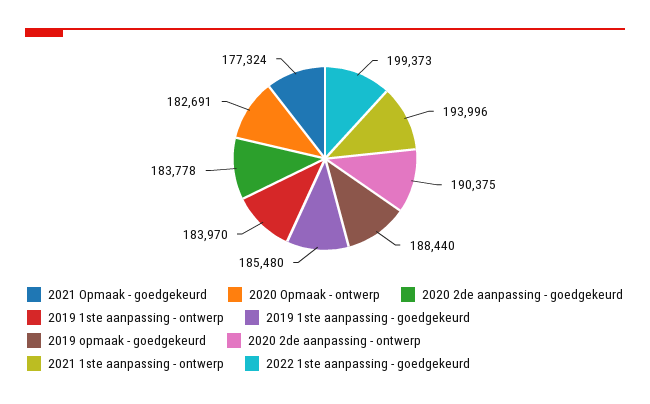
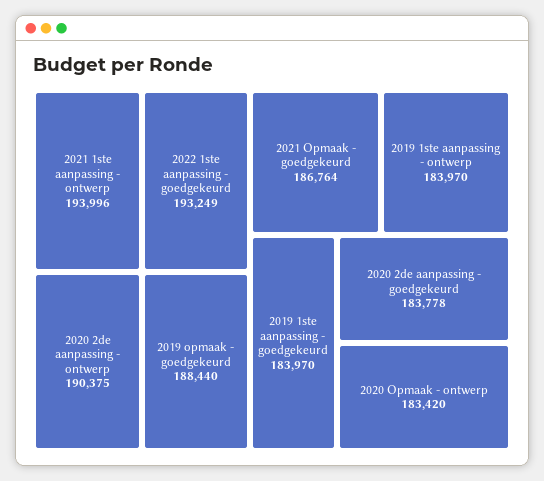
  {
-   "2021 Opmaak - goedgekeurd": 177324,
+   "2021 Opmaak - goedgekeurd": 186764,
-   "2020 Opmaak - ontwerp": 182691,
+   "2020 Opmaak - ontwerp": 183420,
    "2020 2de aanpassing - goedgekeurd": 183778,
    "2019 1ste aanpassing - ontwerp": 183970,
-   "2019 1ste aanpassing - goedgekeurd": 185480,
+   "2019 1ste aanpassing - goedgekeurd": 183970,
    "2019 opmaak - goedgekeurd": 188440,
    "2020 2de aanpassing - ontwerp": 190375,
    "2021 1ste aanpassing - ontwerp": 193996,
-   "2022 1ste aanpassing - goedgekeurd": 199373
+   "2022 1ste aanpassing - goedgekeurd": 193249
  }

